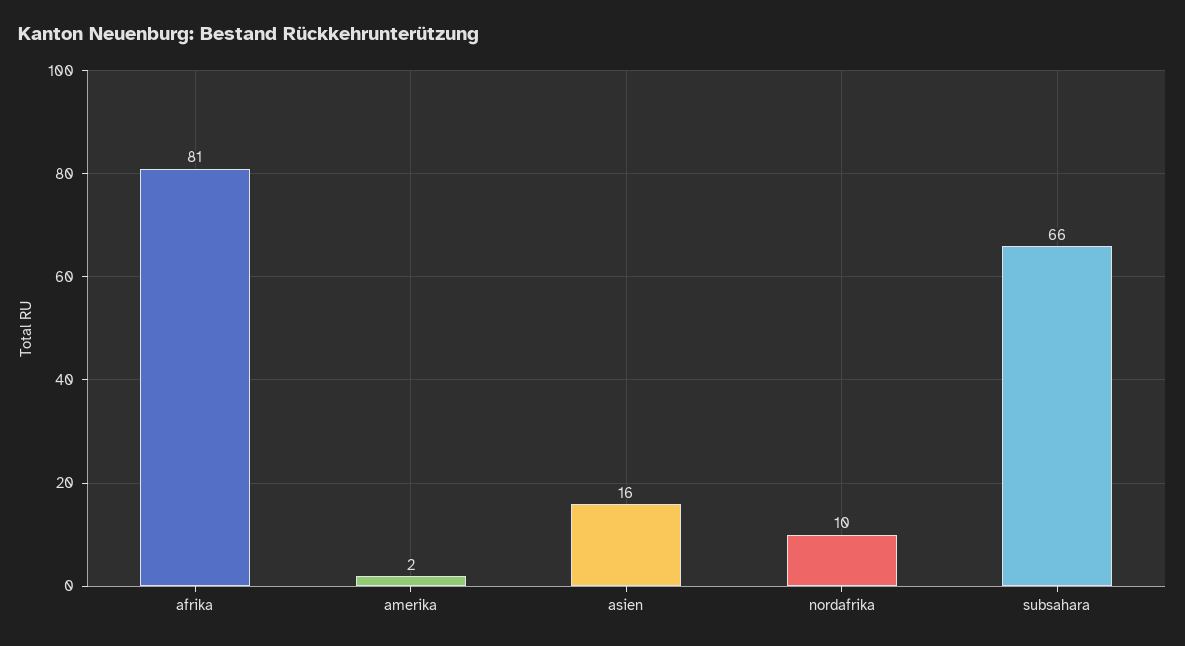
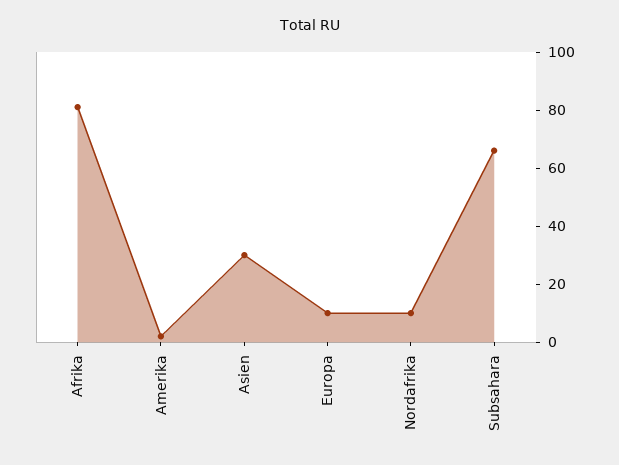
  {
    "afrika": 81,
    "amerika": 2,
-   "asien": 16,
+   "asien": 30,
    "nordafrika": 10,
-   "subsahara": 66
+   "subsahara": 66,
+   "Europa": 10
  }

